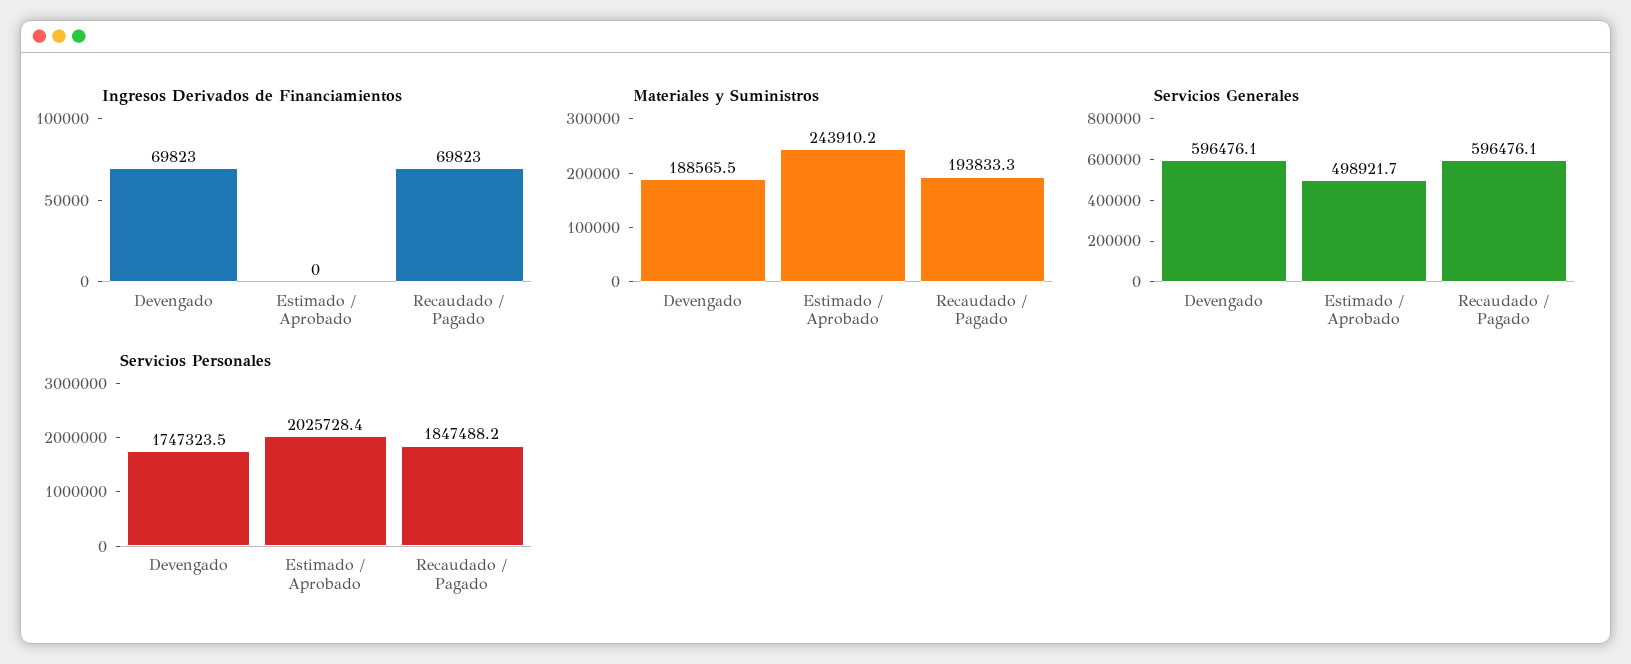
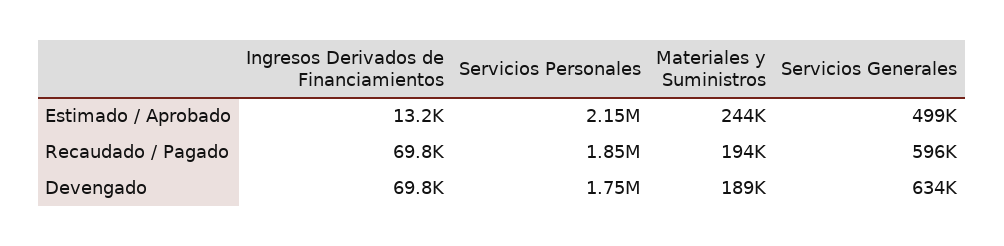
  {
    "Ingresos Derivados de Financiamientos": {
      "Devengado": 69823,
-     "Estimado / Aprobado": 0,
+     "Estimado / Aprobado": 13200,
      "Recaudado / Pagado": 69823
    },
    "Materiales y Suministros": {
      "Devengado": 188565.5,
      "Estimado / Aprobado": 243910.2,
      "Recaudado / Pagado": 193833.3
    },
    "Servicios Generales": {
-     "Devengado": 596476.1,
+     "Devengado": 634000,
      "Estimado / Aprobado": 498921.7,
      "Recaudado / Pagado": 596476.1
    },
    "Servicios Personales": {
      "Devengado": 1747323.5,
-     "Estimado / Aprobado": 2025728.4,
+     "Estimado / Aprobado": 2150000,
      "Recaudado / Pagado": 1847488.2
    }
  }

